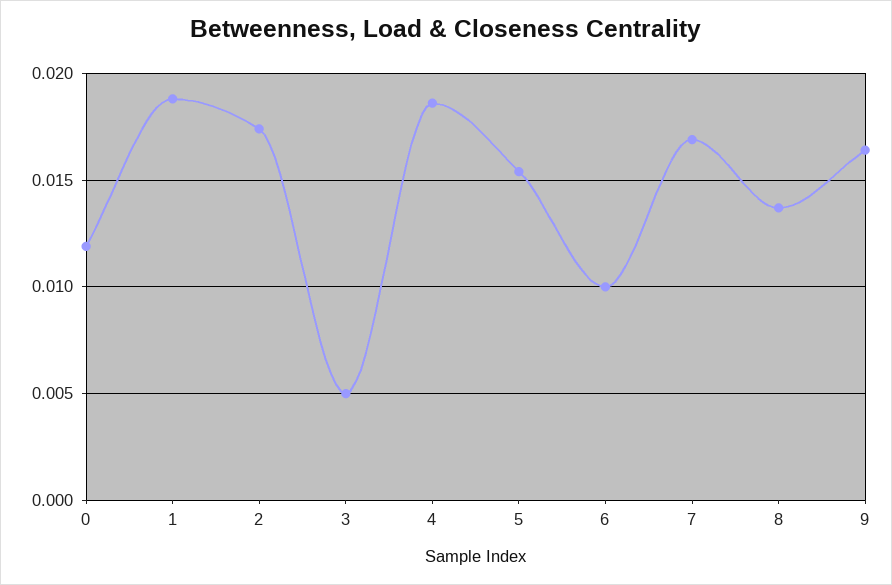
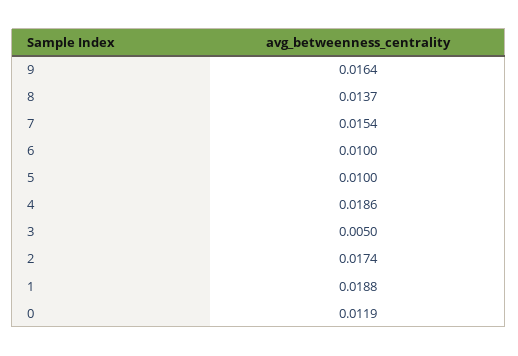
  {
    "0": 0.0119,
    "1": 0.0188,
    "2": 0.0174,
    "3": 0.005,
    "4": 0.0186,
-   "5": 0.0155,
+   "5": 0.01,
    "6": 0.01,
-   "7": 0.017,
+   "7": 0.0154,
    "8": 0.0137,
    "9": 0.0164
  }

